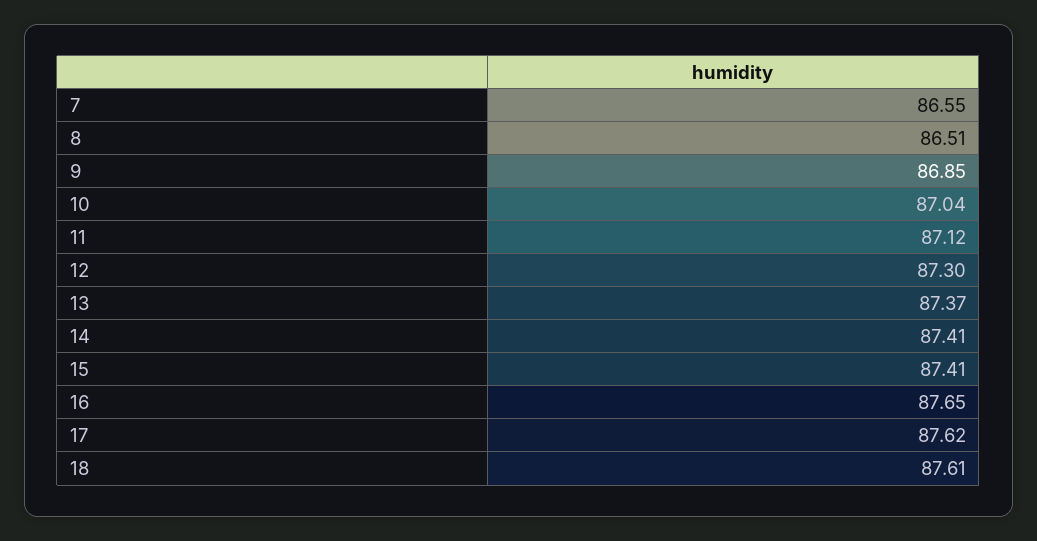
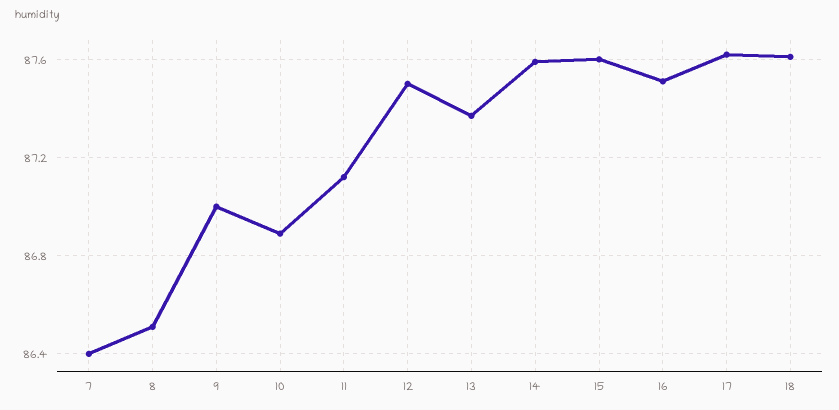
  {
-   "7": 86.55,
+   "7": 86.4,
    "8": 86.51,
-   "9": 86.85,
+   "9": 87,
-   "10": 87.04,
+   "10": 86.9,
    "11": 87.12,
-   "12": 87.3,
+   "12": 87.5,
    "13": 87.37,
-   "14": 87.41,
+   "14": 87.6,
-   "15": 87.41,
+   "15": 87.6,
-   "16": 87.65,
+   "16": 87.5,
    "17": 87.62,
    "18": 87.61
  }

